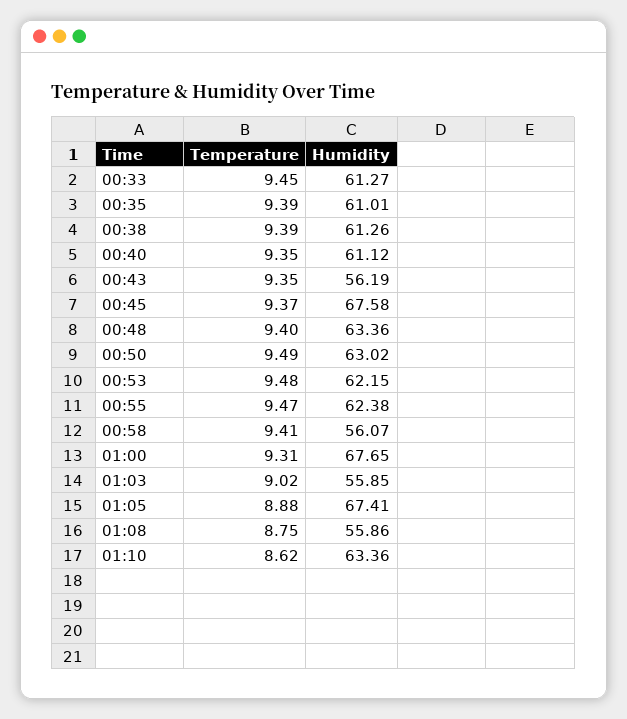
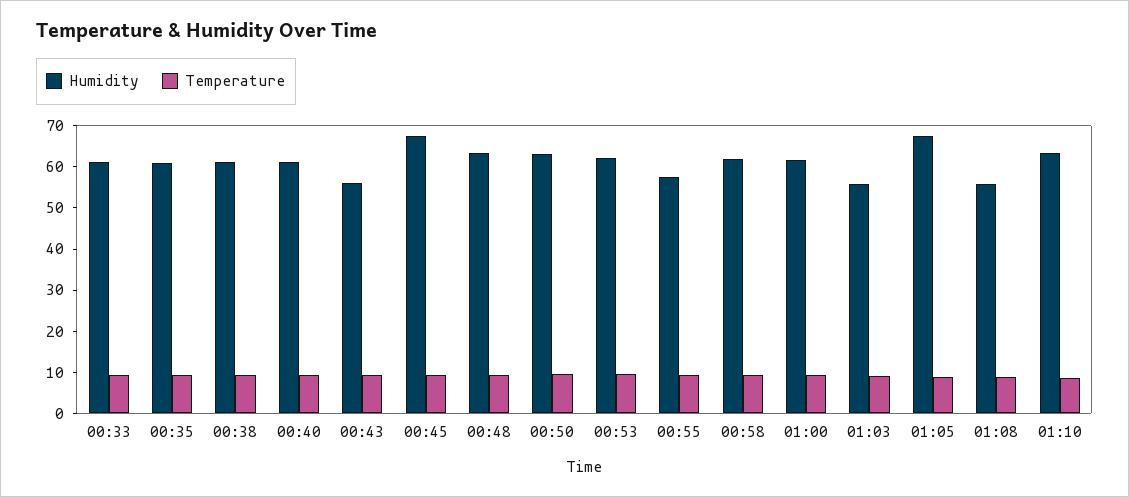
  {
    "Temperature": {
      "00:33": 9.45,
      "00:35": 9.39,
      "00:38": 9.39,
      "00:40": 9.35,
      "00:43": 9.35,
      "00:45": 9.37,
      "00:48": 9.4,
      "00:50": 9.49,
      "00:53": 9.48,
      "00:55": 9.47,
      "00:58": 9.41,
      "01:00": 9.31,
      "01:03": 9.02,
      "01:05": 8.88,
      "01:08": 8.75,
      "01:10": 8.62
    },
    "Humidity": {
      "00:33": 61.27,
      "00:35": 61.01,
      "00:38": 61.26,
      "00:40": 61.12,
      "00:43": 56.19,
      "00:45": 67.58,
      "00:48": 63.36,
      "00:50": 63.02,
      "00:53": 62.15,
-     "00:55": 62.38,
+     "00:55": 58,
-     "00:58": 56.07,
+     "00:58": 62,
-     "01:00": 67.65,
+     "01:00": 62,
      "01:03": 55.85,
      "01:05": 67.41,
      "01:08": 55.86,
      "01:10": 63.36
    }
  }

